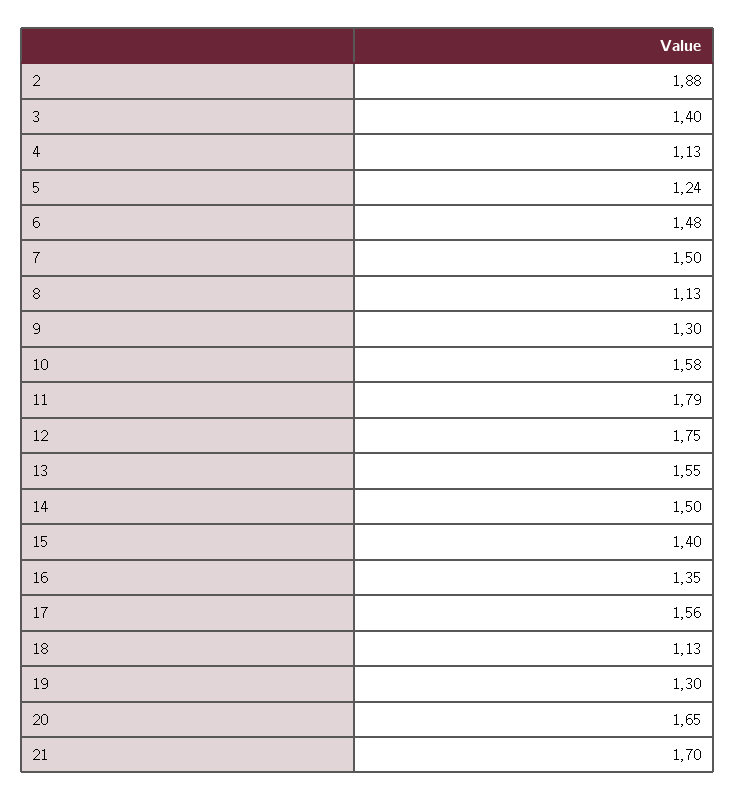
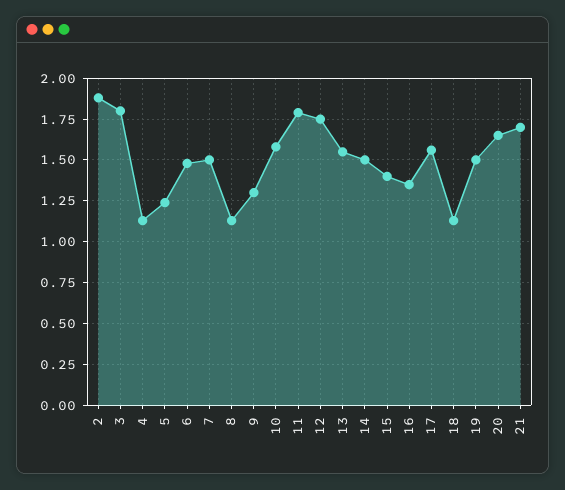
  {
    "2": 1.88,
-   "3": 1.4,
+   "3": 1.8,
    "4": 1.13,
    "5": 1.24,
    "6": 1.48,
    "7": 1.5,
    "8": 1.13,
    "9": 1.3,
    "10": 1.58,
    "11": 1.79,
    "12": 1.75,
    "13": 1.55,
    "14": 1.5,
    "15": 1.4,
    "16": 1.35,
    "17": 1.56,
    "18": 1.13,
-   "19": 1.3,
+   "19": 1.5,
    "20": 1.65,
    "21": 1.7
  }

